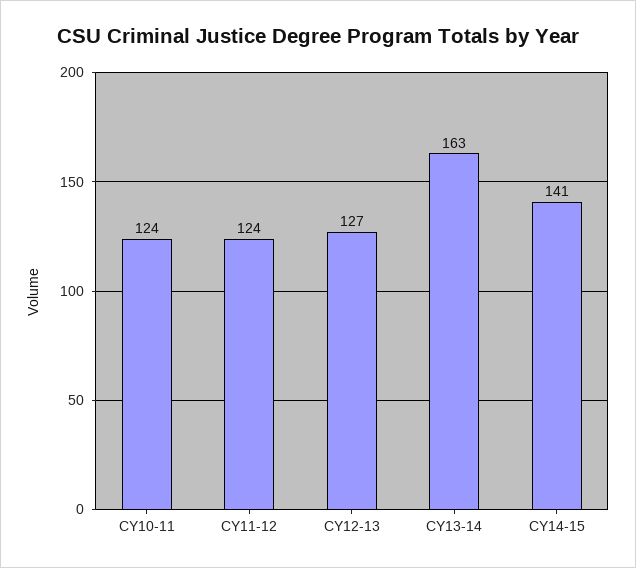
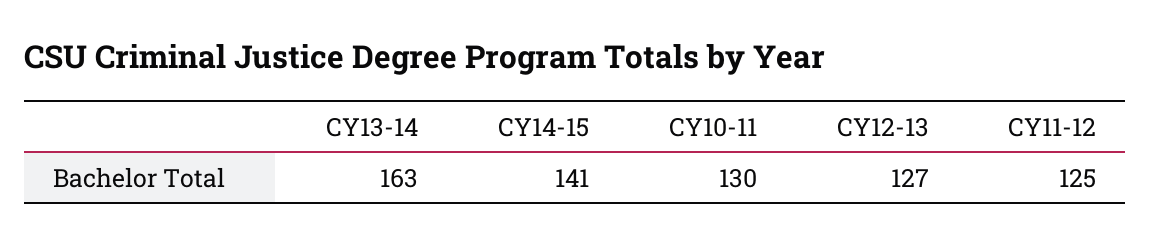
  {
-   "CY10-11": 124,
+   "CY10-11": 130,
-   "CY11-12": 124,
+   "CY11-12": 125,
    "CY12-13": 127,
    "CY13-14": 163,
    "CY14-15": 141
  }

